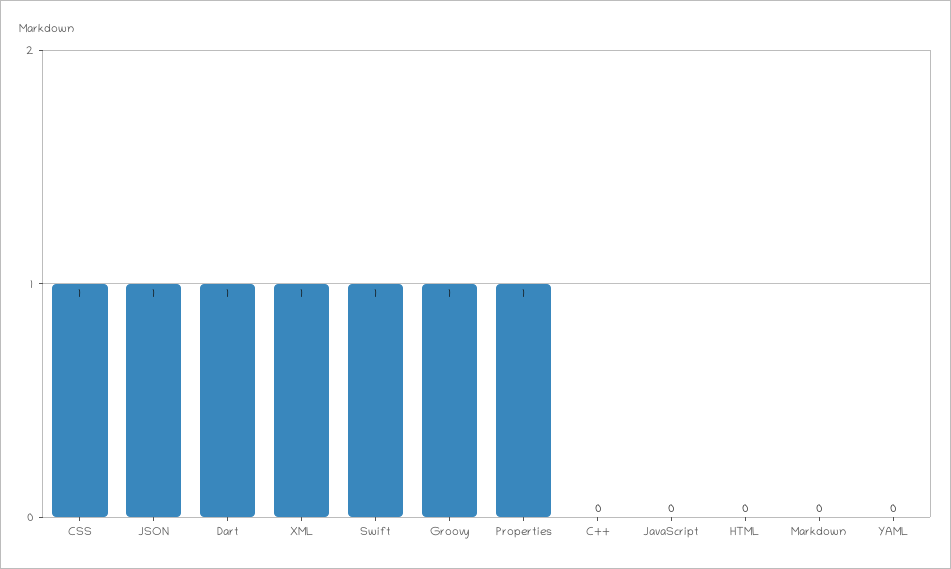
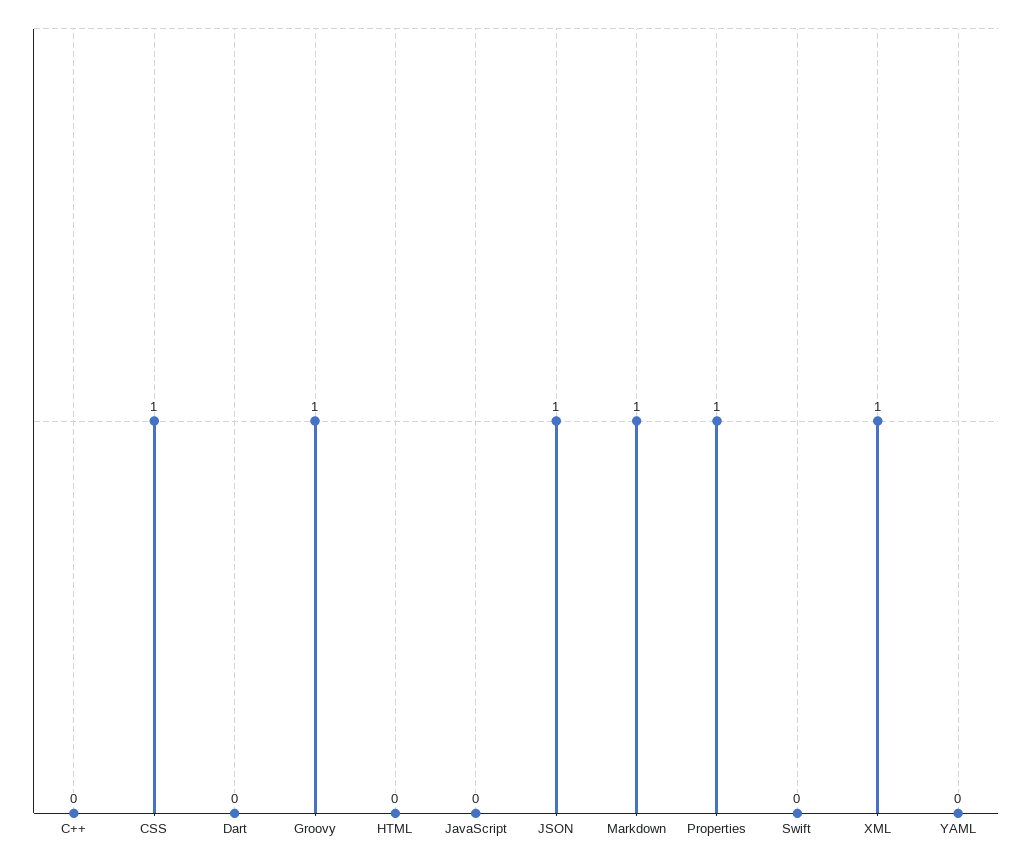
  {
    "CSS": 1,
    "JSON": 1,
-   "Dart": 1,
+   "Dart": 0,
    "XML": 1,
-   "Swift": 1,
+   "Swift": 0,
    "Groovy": 1,
    "Properties": 1,
    "C++": 0,
    "JavaScript": 0,
    "HTML": 0,
-   "Markdown": 0,
+   "Markdown": 1,
    "YAML": 0
  }

